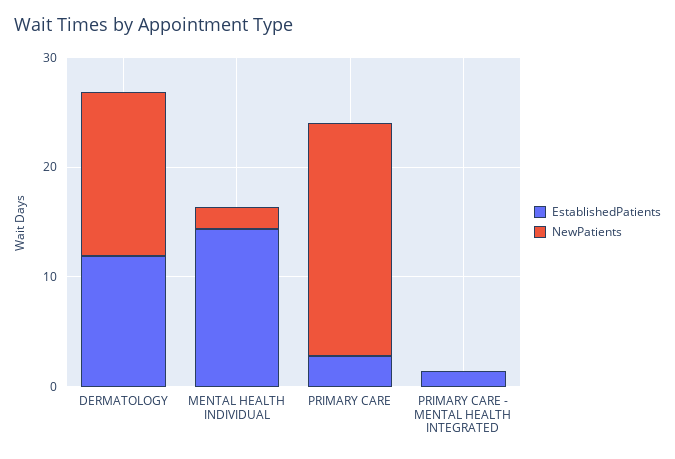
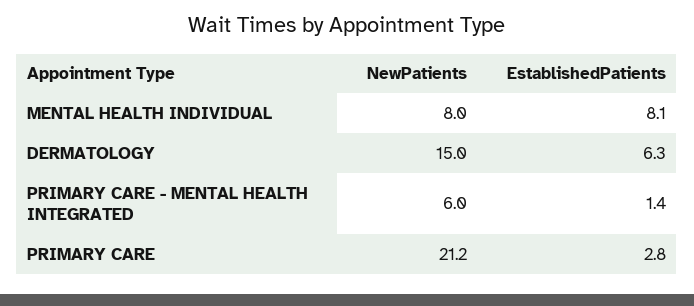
  {
    "EstablishedPatients": {
-     "DERMATOLOGY": 12,
+     "DERMATOLOGY": 6.3,
-     "MENTAL HEALTH INDIVIDUAL": 14,
+     "MENTAL HEALTH INDIVIDUAL": 8.1,
      "PRIMARY CARE": 2.8,
      "PRIMARY CARE - MENTAL HEALTH INTEGRATED": 1.4
    },
    "NewPatients": {
      "DERMATOLOGY": 15,
-     "MENTAL HEALTH INDIVIDUAL": 2,
+     "MENTAL HEALTH INDIVIDUAL": 8,
      "PRIMARY CARE": 21.2,
-     "PRIMARY CARE - MENTAL HEALTH INTEGRATED": 0
+     "PRIMARY CARE - MENTAL HEALTH INTEGRATED": 6
    }
  }

